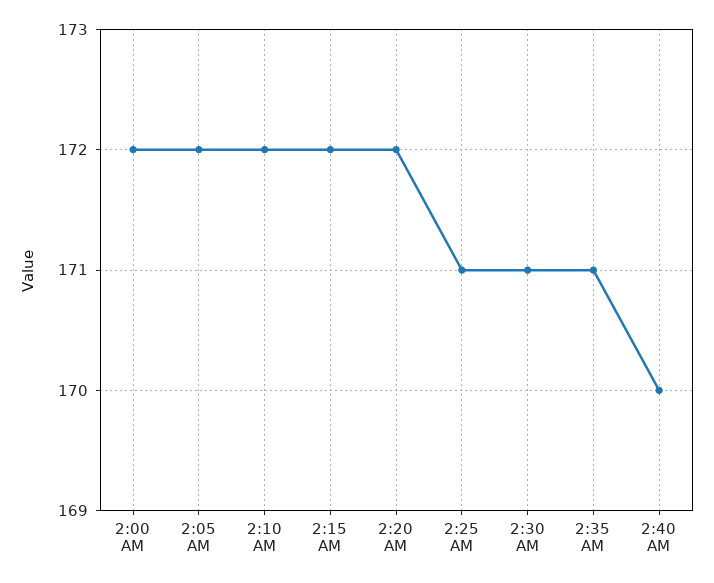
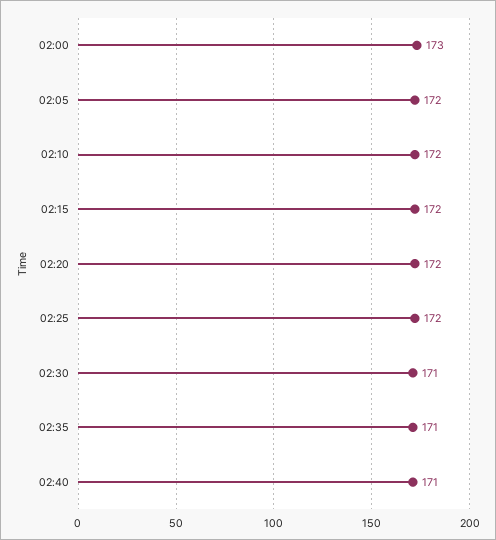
  {
-   "2:00 AM": 172,
+   "2:00 AM": 173,
    "2:05 AM": 172,
    "2:10 AM": 172,
    "2:15 AM": 172,
    "2:20 AM": 172,
-   "2:25 AM": 171,
+   "2:25 AM": 172,
    "2:30 AM": 171,
    "2:35 AM": 171,
-   "2:40 AM": 170
+   "2:40 AM": 171
  }

